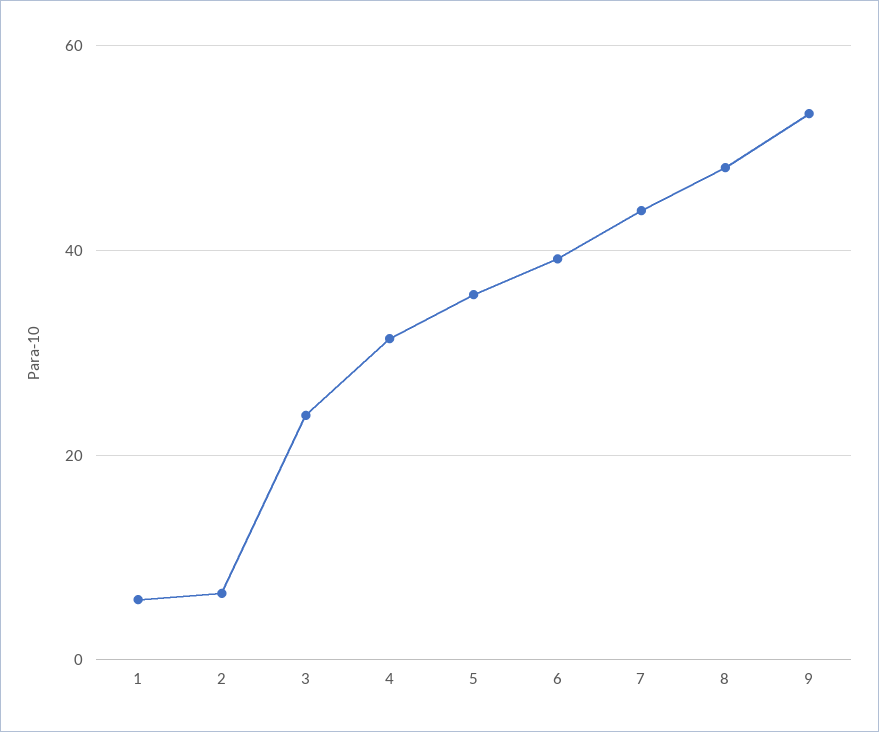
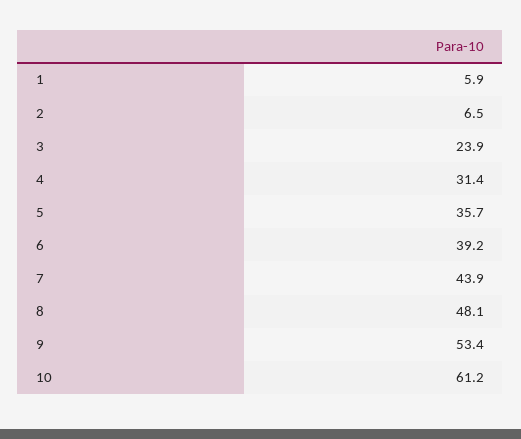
  {
    "1": 5.9,
    "2": 6.5,
    "3": 23.9,
    "4": 31.4,
    "5": 35.7,
    "6": 39.2,
    "7": 43.9,
    "8": 48.1,
-   "9": 53.4
+   "9": 53.4,
+   "10": 61.2
  }

